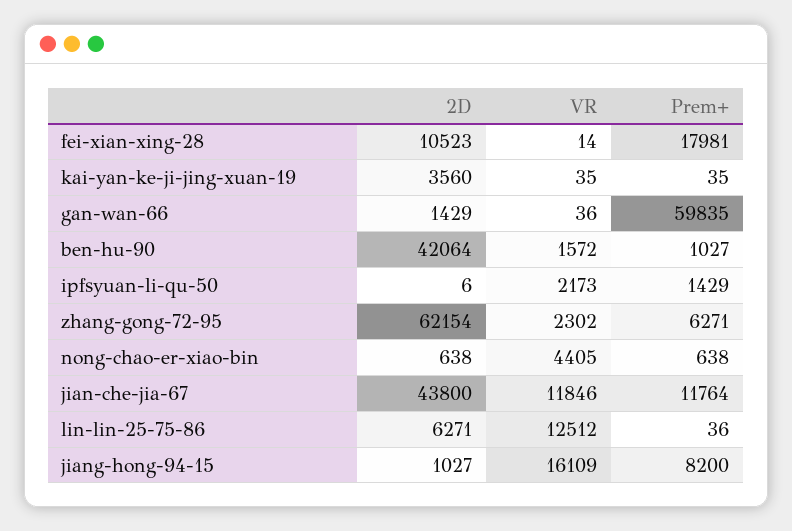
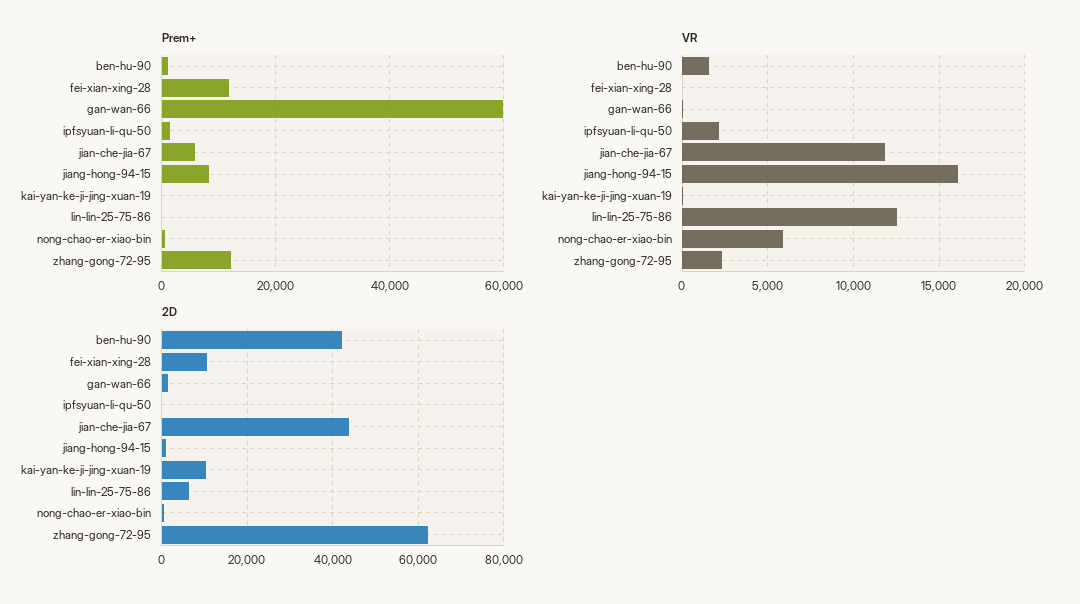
  {
    "2D": {
      "fei-xian-xing-28": 10523,
-     "kai-yan-ke-ji-jing-xuan-19": 3560,
+     "kai-yan-ke-ji-jing-xuan-19": 10000,
      "gan-wan-66": 1429,
      "ben-hu-90": 42064,
      "ipfsyuan-li-qu-50": 6,
      "zhang-gong-72-95": 62154,
      "nong-chao-er-xiao-bin": 638,
      "jian-che-jia-67": 43800,
      "lin-lin-25-75-86": 6271,
      "jiang-hong-94-15": 1027
    },
    "VR": {
      "fei-xian-xing-28": 14,
      "kai-yan-ke-ji-jing-xuan-19": 35,
      "gan-wan-66": 36,
      "ben-hu-90": 1572,
      "ipfsyuan-li-qu-50": 2173,
      "zhang-gong-72-95": 2302,
-     "nong-chao-er-xiao-bin": 4405,
+     "nong-chao-er-xiao-bin": 6000,
      "jian-che-jia-67": 11846,
      "lin-lin-25-75-86": 12512,
      "jiang-hong-94-15": 16109
    },
    "Prem+": {
-     "fei-xian-xing-28": 17981,
+     "fei-xian-xing-28": 12000,
      "kai-yan-ke-ji-jing-xuan-19": 35,
      "gan-wan-66": 59835,
      "ben-hu-90": 1027,
      "ipfsyuan-li-qu-50": 1429,
-     "zhang-gong-72-95": 6271,
+     "zhang-gong-72-95": 12000,
      "nong-chao-er-xiao-bin": 638,
-     "jian-che-jia-67": 11764,
+     "jian-che-jia-67": 6000,
      "lin-lin-25-75-86": 36,
      "jiang-hong-94-15": 8200
    }
  }

